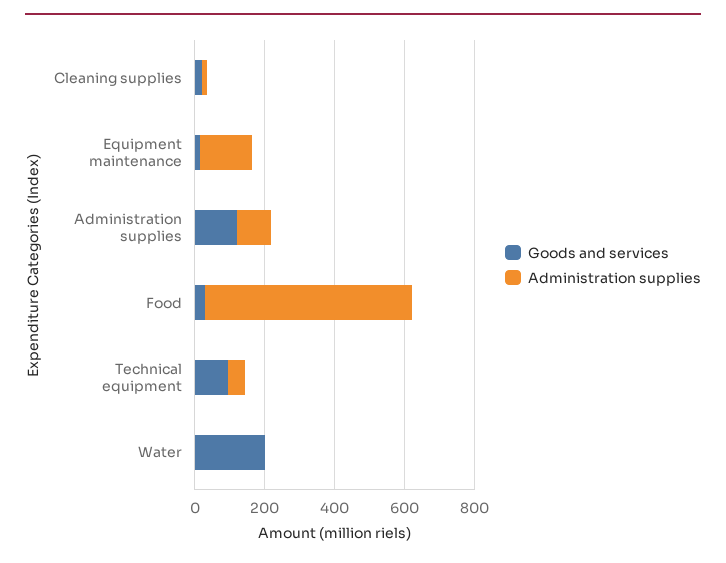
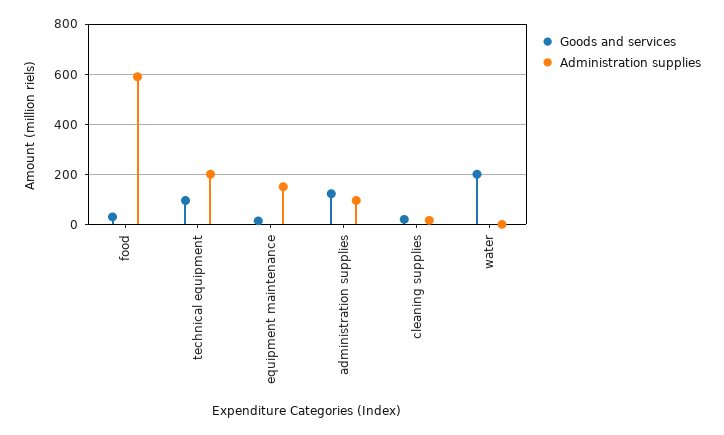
  {
    "Goods and services": {
      "Cleaning supplies": 25,
      "Equipment maintenance": 25,
      "Administration supplies": 125,
      "Food": 25,
      "Technical equipment": 100,
      "Water": 200
    },
    "Administration supplies": {
      "Cleaning supplies": 25,
      "Equipment maintenance": 150,
      "Administration supplies": 100,
      "Food": 600,
-     "Technical equipment": 50,
+     "Technical equipment": 200,
      "Water": 0
    }
  }

